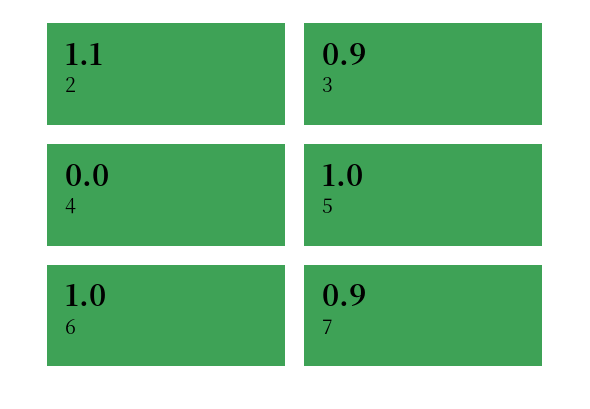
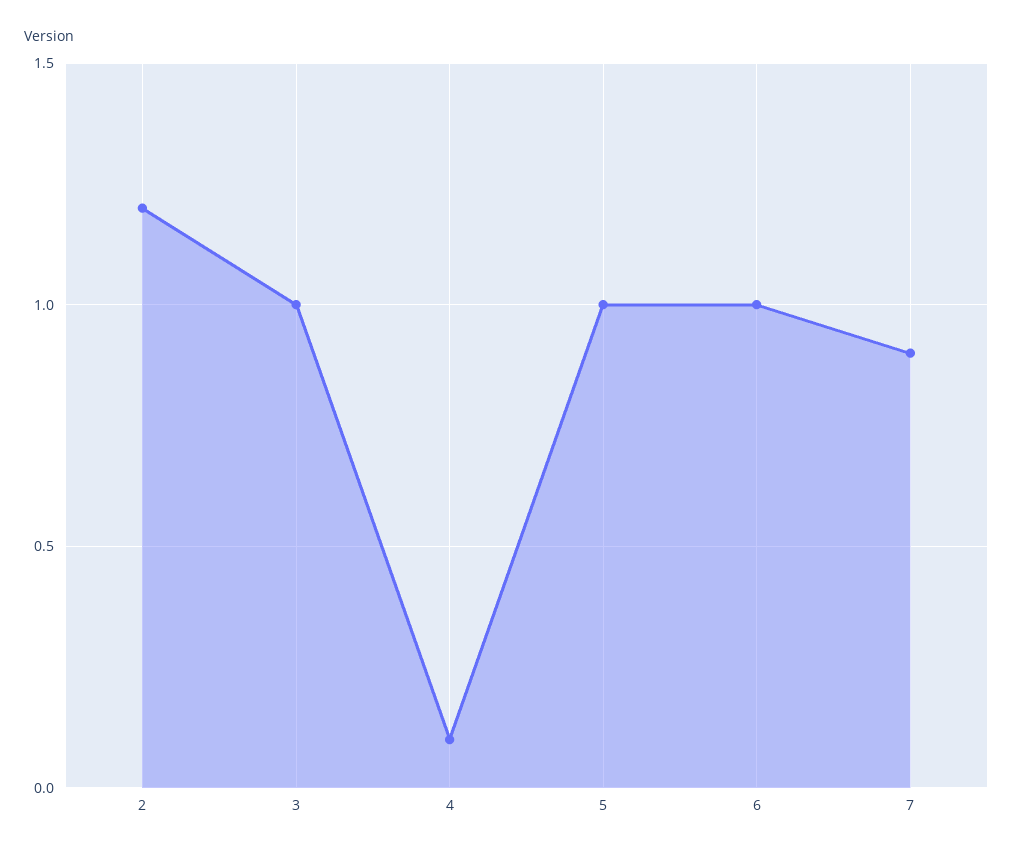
  {
-   "2": 1.1,
+   "2": 1.2,
-   "3": 0.9,
+   "3": 1,
-   "4": 0,
+   "4": 0.1,
    "5": 1,
    "6": 1,
    "7": 0.9
  }

